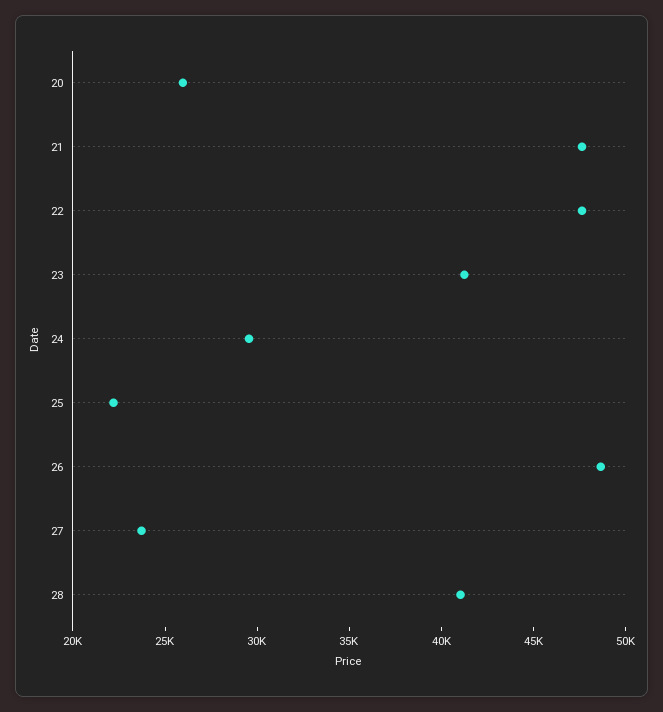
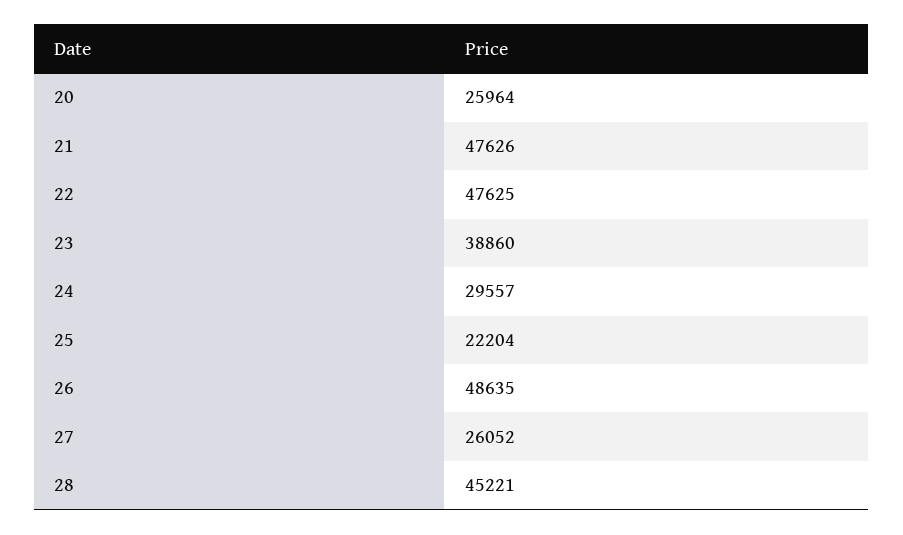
  {
    "20": 25964,
    "21": 47626,
    "22": 47625,
-   "23": 41000,
+   "23": 38860,
    "24": 29557,
    "25": 22204,
    "26": 48635,
-   "27": 24000,
+   "27": 26052,
-   "28": 41000
+   "28": 45221
  }

